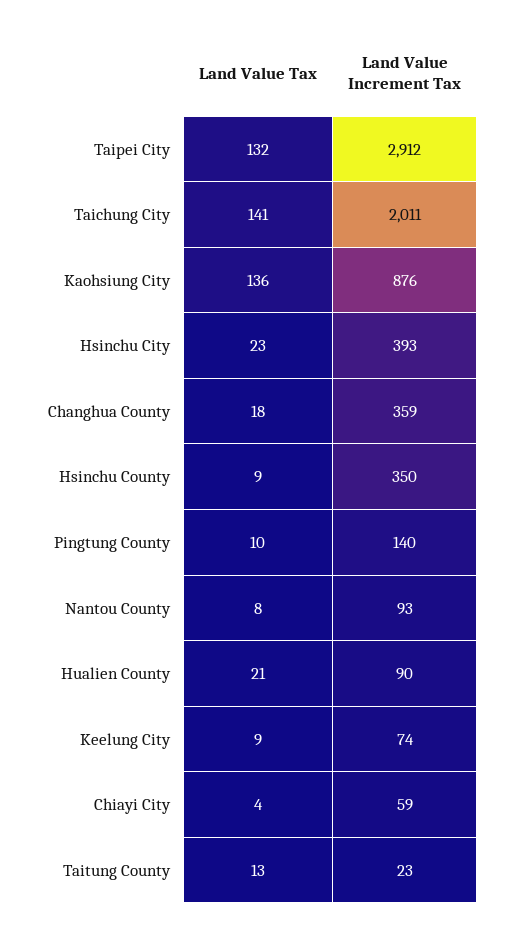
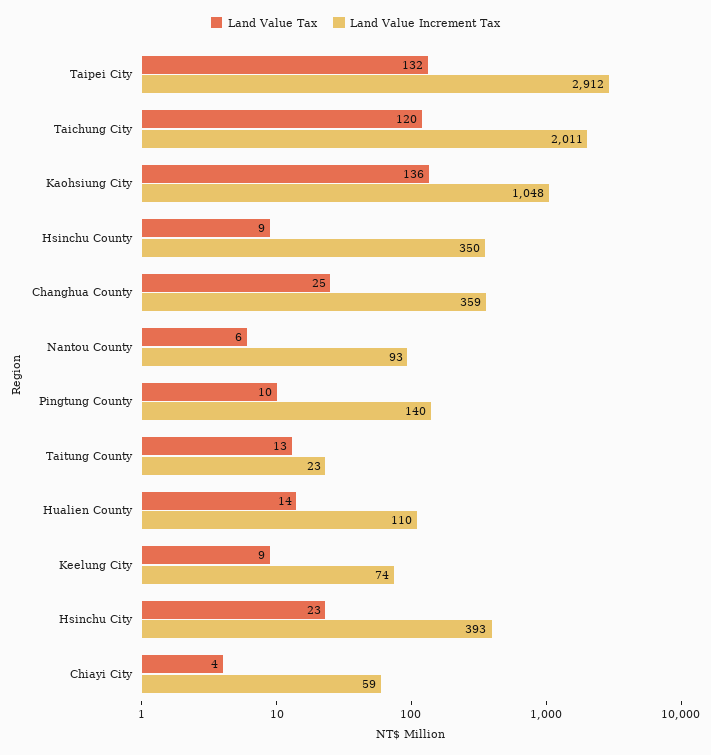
  {
    "Land Value Tax": {
      "Taipei City": 132,
-     "Taichung City": 141,
+     "Taichung City": 120,
      "Kaohsiung City": 136,
      "Hsinchu City": 23,
-     "Changhua County": 18,
+     "Changhua County": 25,
      "Hsinchu County": 9,
      "Pingtung County": 10,
-     "Nantou County": 8,
+     "Nantou County": 6,
-     "Hualien County": 21,
+     "Hualien County": 14,
      "Keelung City": 9,
      "Chiayi City": 4,
      "Taitung County": 13
    },
    "Land Value Increment Tax": {
      "Taipei City": 2912,
      "Taichung City": 2011,
-     "Kaohsiung City": 876,
+     "Kaohsiung City": 1048,
      "Hsinchu City": 393,
      "Changhua County": 359,
      "Hsinchu County": 350,
      "Pingtung County": 140,
      "Nantou County": 93,
-     "Hualien County": 90,
+     "Hualien County": 110,
      "Keelung City": 74,
      "Chiayi City": 59,
      "Taitung County": 23
    }
  }

